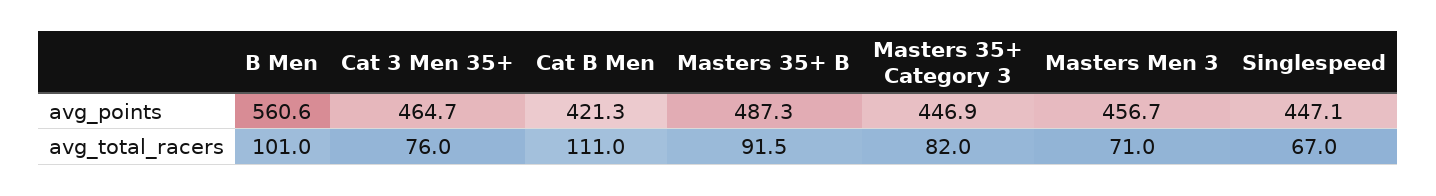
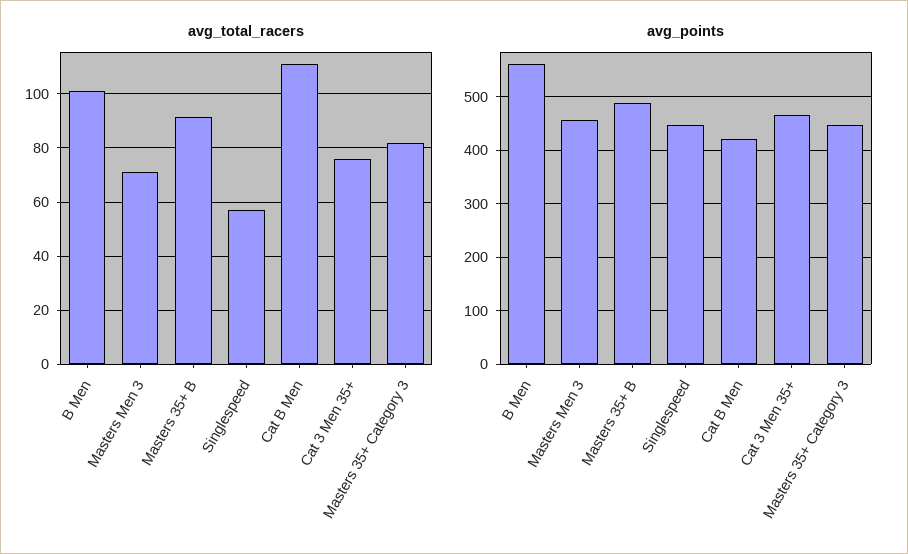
  {
    "avg_points": {
      "B Men": 560.6,
      "Cat 3 Men 35+": 464.7,
      "Cat B Men": 421.3,
      "Masters 35+ B": 487.3,
      "Masters 35+ Category 3": 446.9,
      "Masters Men 3": 456.7,
      "Singlespeed": 447.1
    },
    "avg_total_racers": {
      "B Men": 101,
      "Cat 3 Men 35+": 76,
      "Cat B Men": 111,
      "Masters 35+ B": 91.5,
      "Masters 35+ Category 3": 82,
      "Masters Men 3": 71,
-     "Singlespeed": 67
+     "Singlespeed": 57.5
    }
  }

